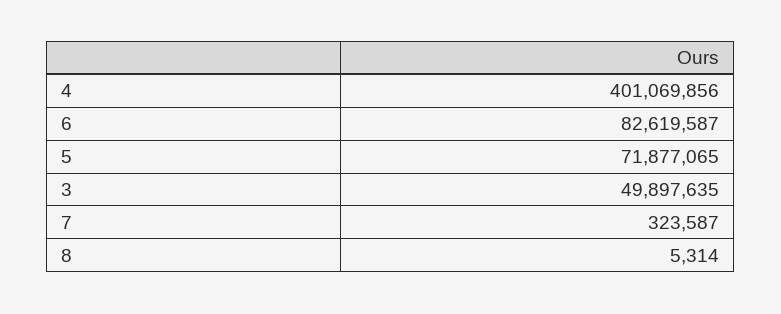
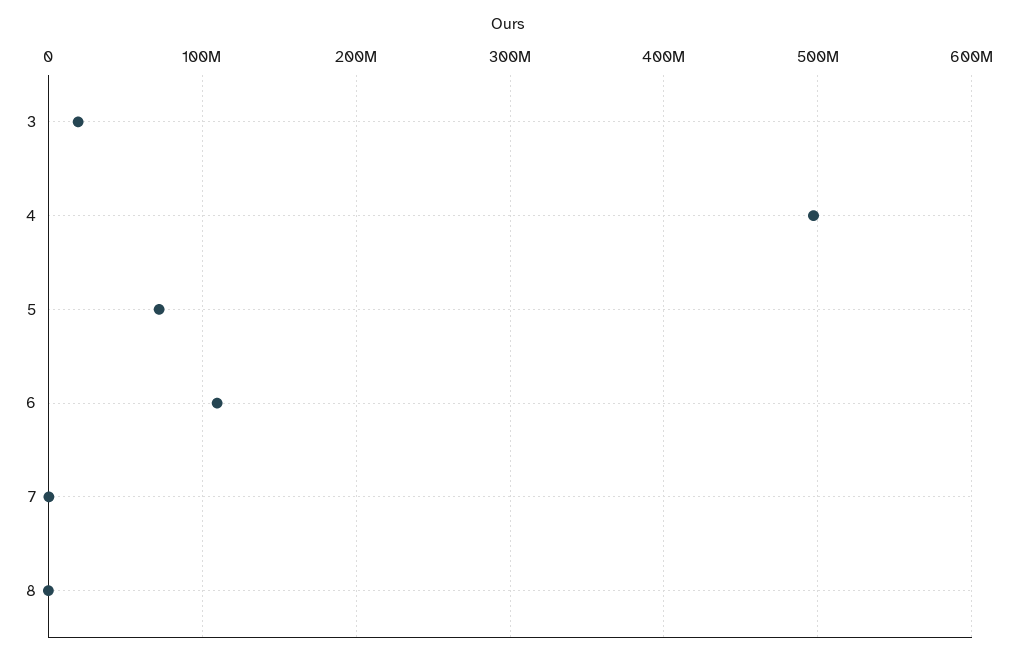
  {
-   "4": 401069856,
+   "4": 500000000,
-   "6": 82619587,
+   "6": 110000000,
    "5": 71877065,
-   "3": 49897635,
+   "3": 20000000,
    "7": 323587,
    "8": 5314
  }

